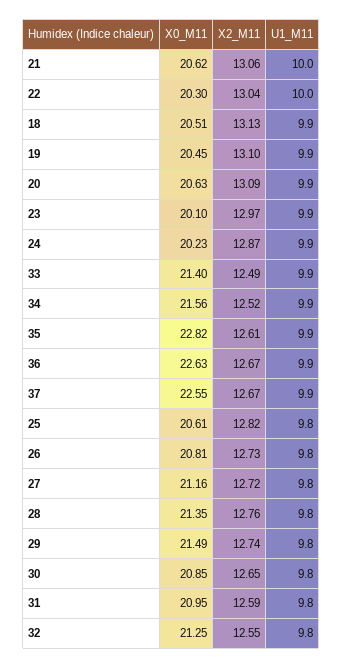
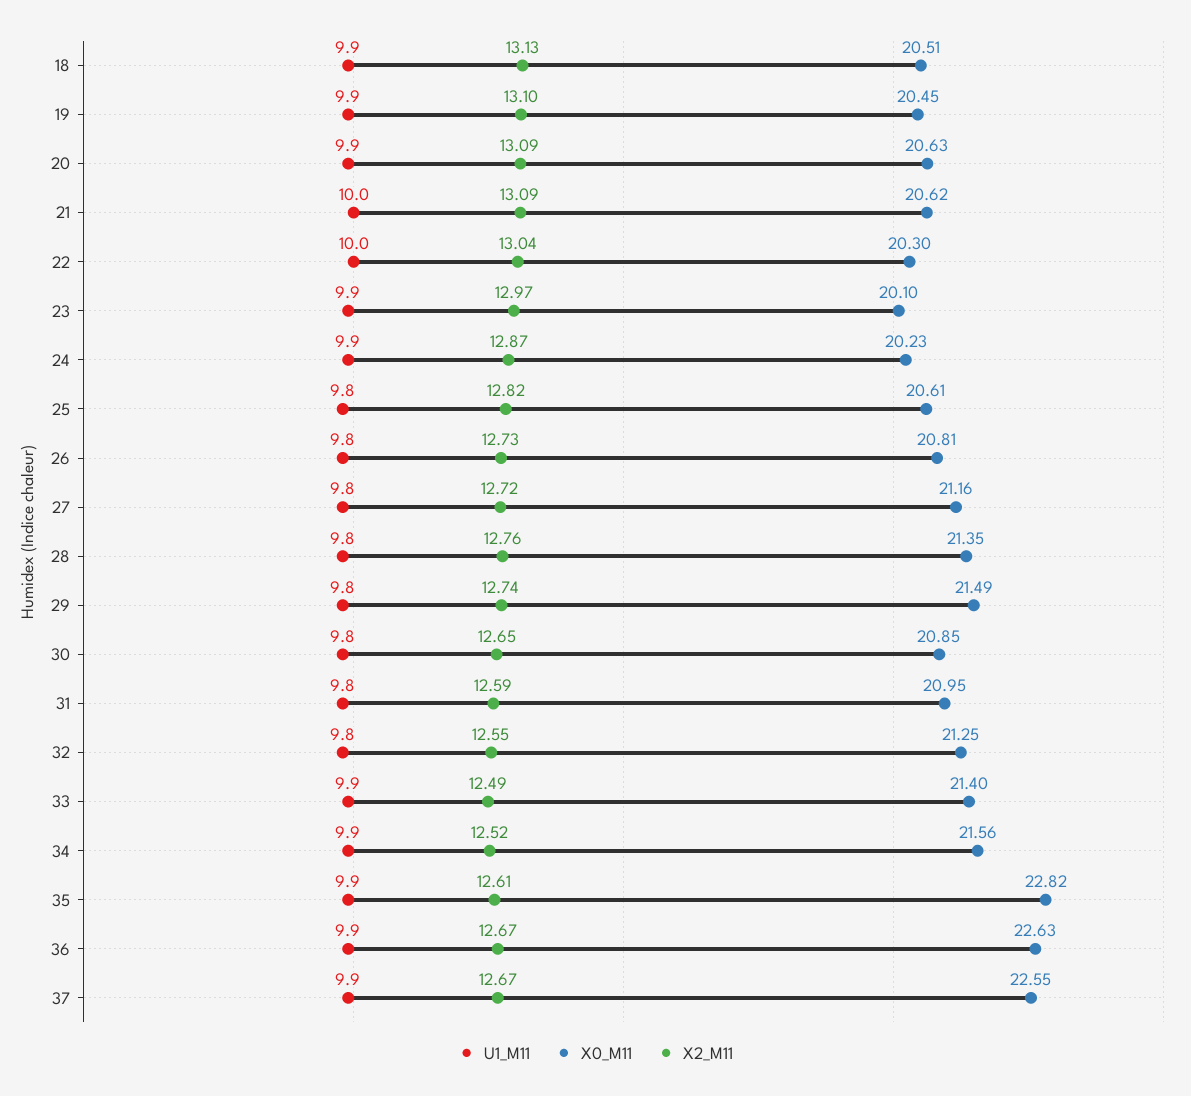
  {
    "X0_M11": {
      "21": 20.62,
      "22": 20.3,
      "18": 20.51,
      "19": 20.45,
      "20": 20.63,
      "23": 20.1,
      "24": 20.23,
      "33": 21.4,
      "34": 21.56,
      "35": 22.82,
      "36": 22.63,
      "37": 22.55,
      "25": 20.61,
      "26": 20.81,
      "27": 21.16,
      "28": 21.35,
      "29": 21.49,
      "30": 20.85,
      "31": 20.95,
      "32": 21.25
    },
    "X2_M11": {
-     "21": 13.06,
+     "21": 13.09,
      "22": 13.04,
      "18": 13.13,
      "19": 13.1,
      "20": 13.09,
      "23": 12.97,
      "24": 12.87,
      "33": 12.49,
      "34": 12.52,
      "35": 12.61,
      "36": 12.67,
      "37": 12.67,
      "25": 12.82,
      "26": 12.73,
      "27": 12.72,
      "28": 12.76,
      "29": 12.74,
      "30": 12.65,
      "31": 12.59,
      "32": 12.55
    },
    "U1_M11": {
      "21": 10,
      "22": 10,
      "18": 9.9,
      "19": 9.9,
      "20": 9.9,
      "23": 9.9,
      "24": 9.9,
      "33": 9.9,
      "34": 9.9,
      "35": 9.9,
      "36": 9.9,
      "37": 9.9,
      "25": 9.8,
      "26": 9.8,
      "27": 9.8,
      "28": 9.8,
      "29": 9.8,
      "30": 9.8,
      "31": 9.8,
      "32": 9.8
    }
  }

